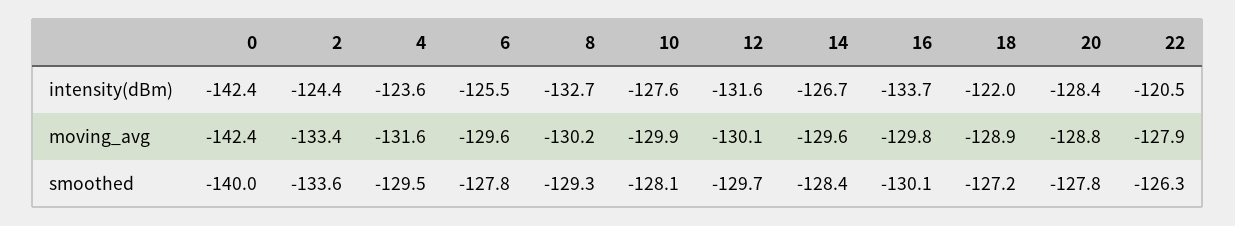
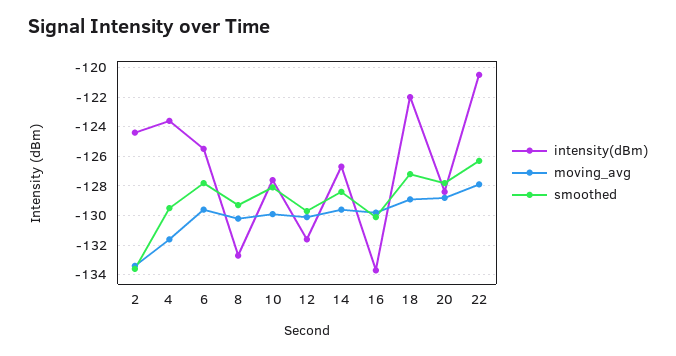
  {
    "intensity(dBm)": {
-     "0": -142.4,
      "2": -124.4,
      "4": -123.6,
      "6": -125.5,
      "8": -132.7,
      "10": -127.6,
      "12": -131.6,
      "14": -126.7,
      "16": -133.7,
      "18": -122,
      "20": -128.4,
      "22": -120.5
    },
    "moving_avg": {
-     "0": -142.4,
      "2": -133.4,
      "4": -131.6,
      "6": -129.6,
      "8": -130.2,
      "10": -129.9,
      "12": -130.1,
      "14": -129.6,
      "16": -129.8,
      "18": -128.9,
      "20": -128.8,
      "22": -127.9
    },
    "smoothed": {
-     "0": -140,
      "2": -133.6,
      "4": -129.5,
      "6": -127.8,
      "8": -129.3,
      "10": -128.1,
      "12": -129.7,
      "14": -128.4,
      "16": -130.1,
      "18": -127.2,
      "20": -127.8,
      "22": -126.3
    }
  }

